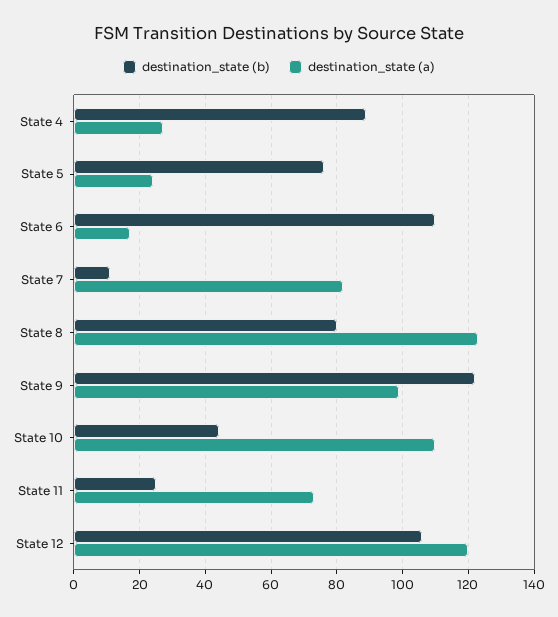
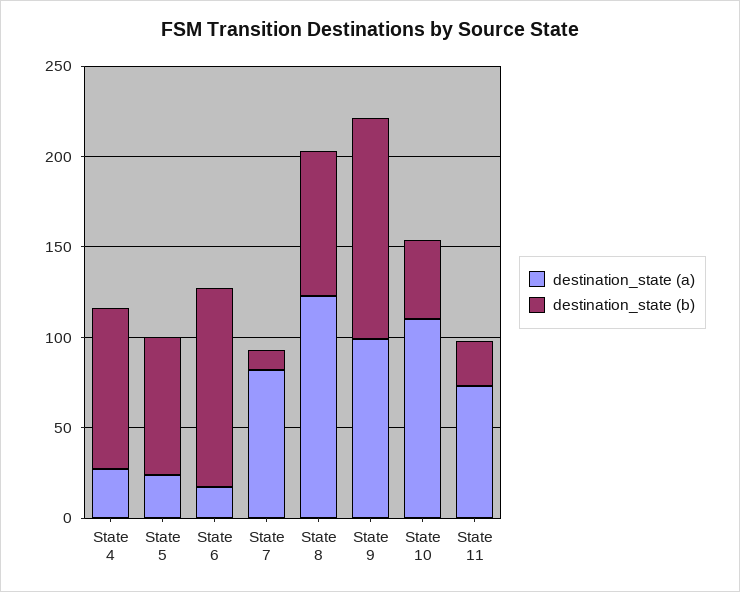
  {
    "destination_state (b)": {
      "State 4": 90,
      "State 5": 75,
      "State 6": 110,
      "State 7": 10,
      "State 8": 80,
      "State 9": 120,
      "State 10": 45,
-     "State 11": 25,
+     "State 11": 25
-     "State 12": 105
    },
    "destination_state (a)": {
      "State 4": 25,
      "State 5": 25,
      "State 6": 15,
      "State 7": 80,
      "State 8": 125,
      "State 9": 100,
      "State 10": 110,
-     "State 11": 75,
+     "State 11": 75
-     "State 12": 120
    }
  }

